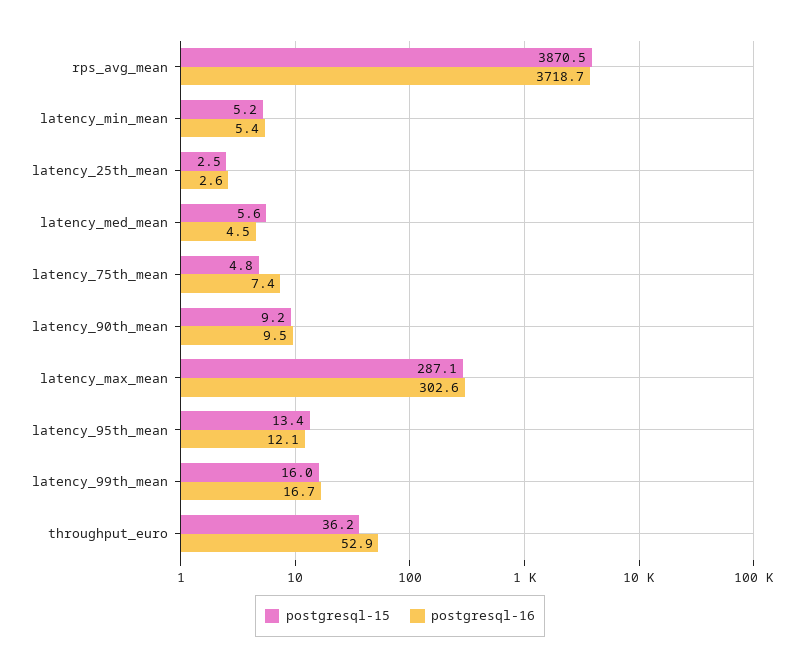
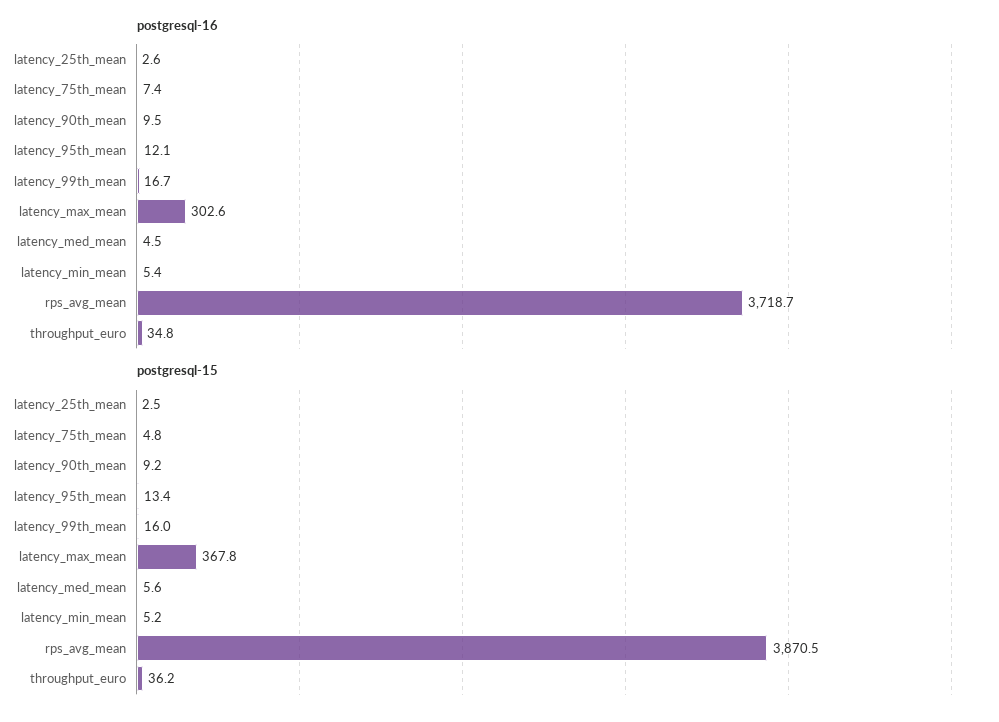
  {
    "postgresql-15": {
      "rps_avg_mean": 3870.5,
      "latency_min_mean": 5.2,
      "latency_25th_mean": 2.5,
      "latency_med_mean": 5.6,
      "latency_75th_mean": 4.8,
      "latency_90th_mean": 9.2,
-     "latency_max_mean": 287.1,
+     "latency_max_mean": 367.8,
      "latency_95th_mean": 13.4,
      "latency_99th_mean": 16,
      "throughput_euro": 36.2
    },
    "postgresql-16": {
      "rps_avg_mean": 3718.7,
      "latency_min_mean": 5.4,
      "latency_25th_mean": 2.6,
      "latency_med_mean": 4.5,
      "latency_75th_mean": 7.4,
      "latency_90th_mean": 9.5,
      "latency_max_mean": 302.6,
      "latency_95th_mean": 12.1,
      "latency_99th_mean": 16.7,
-     "throughput_euro": 52.9
+     "throughput_euro": 34.8
    }
  }

